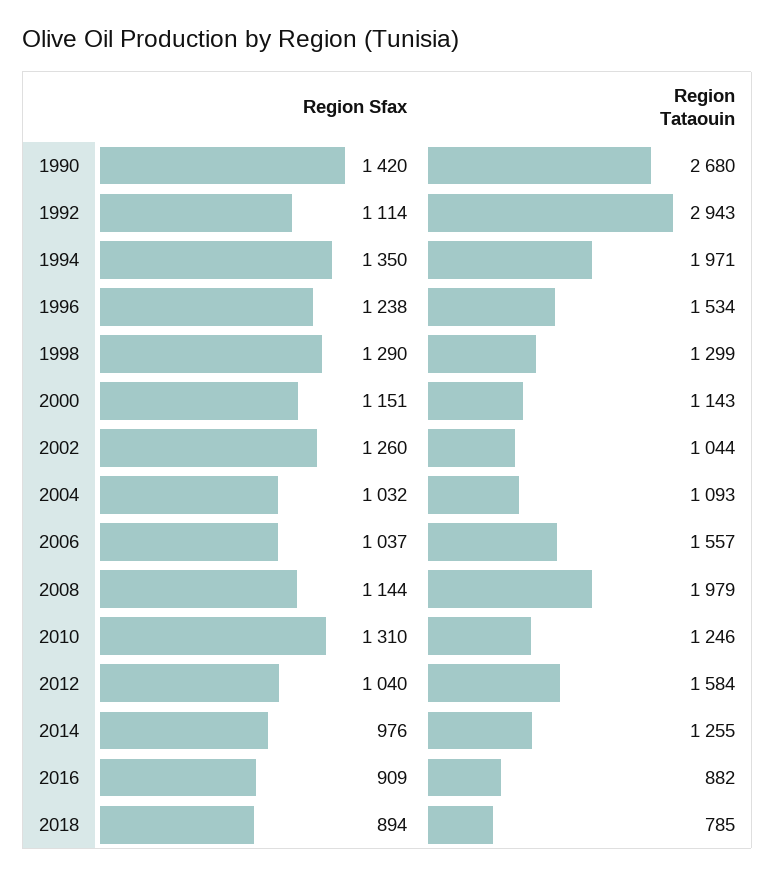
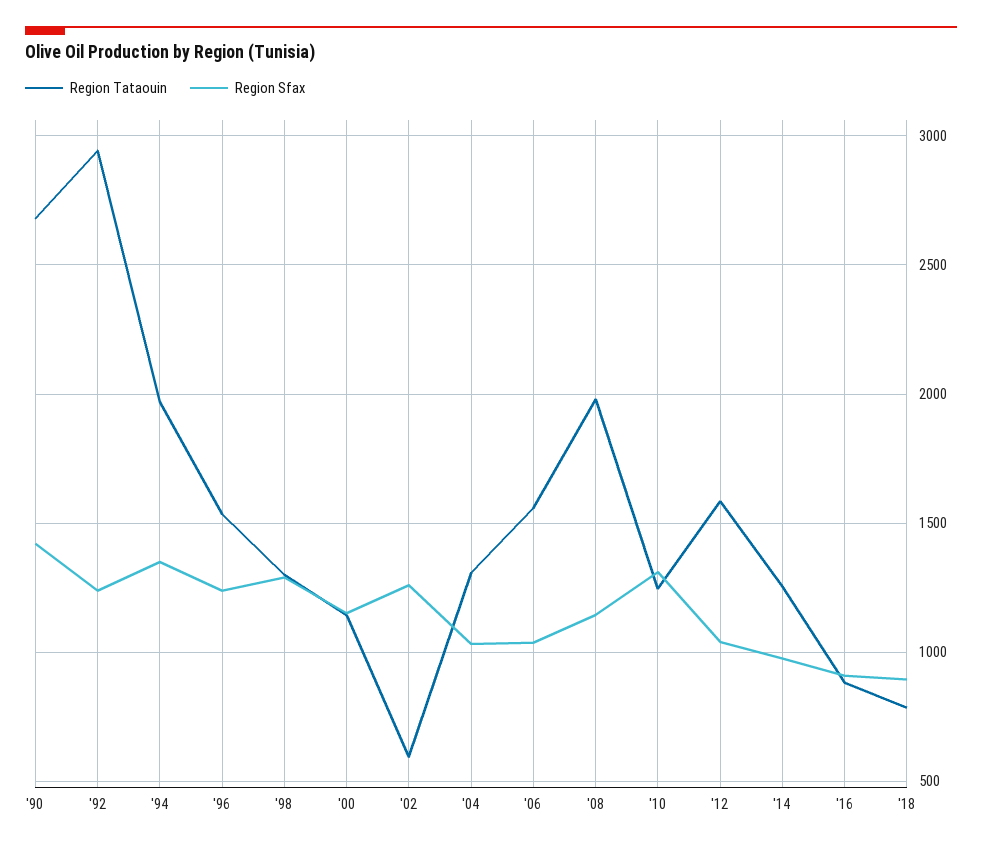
  {
    "Region Sfax": {
      "1990": 1420,
-     "1992": 1114,
+     "1992": 1250,
      "1994": 1350,
      "1996": 1238,
      "1998": 1290,
      "2000": 1151,
      "2002": 1260,
      "2004": 1032,
      "2006": 1037,
      "2008": 1144,
      "2010": 1310,
      "2012": 1040,
      "2014": 976,
      "2016": 909,
      "2018": 894
    },
    "Region Tataouin": {
      "1990": 2680,
      "1992": 2943,
      "1994": 1971,
      "1996": 1534,
      "1998": 1299,
      "2000": 1143,
-     "2002": 1044,
+     "2002": 600,
-     "2004": 1093,
+     "2004": 1300,
      "2006": 1557,
      "2008": 1979,
      "2010": 1246,
      "2012": 1584,
      "2014": 1255,
      "2016": 882,
      "2018": 785
    }
  }

